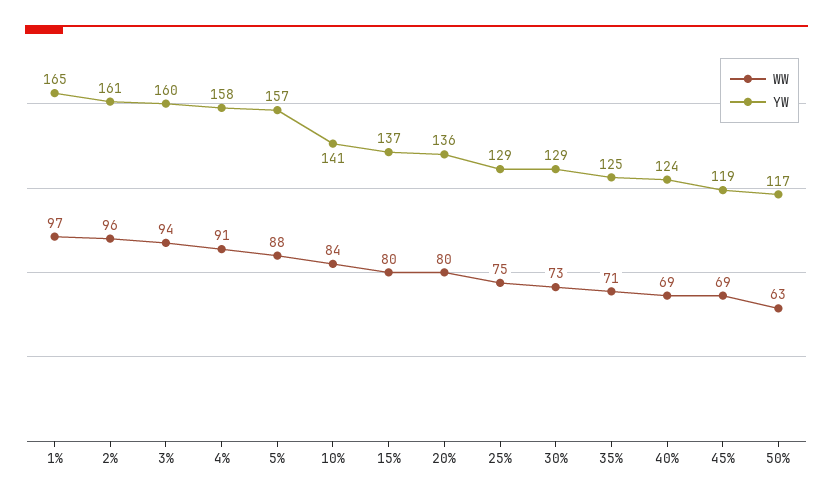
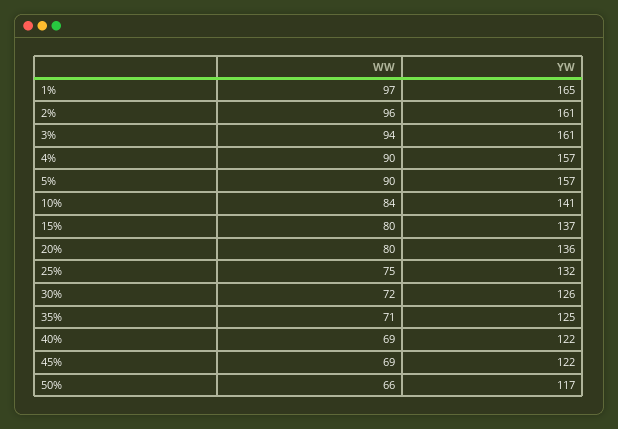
  {
    "WW": {
      "1%": 97,
      "2%": 96,
      "3%": 94,
-     "4%": 91,
+     "4%": 90,
-     "5%": 88,
+     "5%": 90,
      "10%": 84,
      "15%": 80,
      "20%": 80,
      "25%": 75,
-     "30%": 73,
+     "30%": 72,
      "35%": 71,
      "40%": 69,
      "45%": 69,
-     "50%": 63
+     "50%": 66
    },
    "YW": {
      "1%": 165,
      "2%": 161,
-     "3%": 160,
+     "3%": 161,
-     "4%": 158,
+     "4%": 157,
      "5%": 157,
      "10%": 141,
      "15%": 137,
      "20%": 136,
-     "25%": 129,
+     "25%": 132,
-     "30%": 129,
+     "30%": 126,
      "35%": 125,
-     "40%": 124,
+     "40%": 122,
-     "45%": 119,
+     "45%": 122,
      "50%": 117
    }
  }

